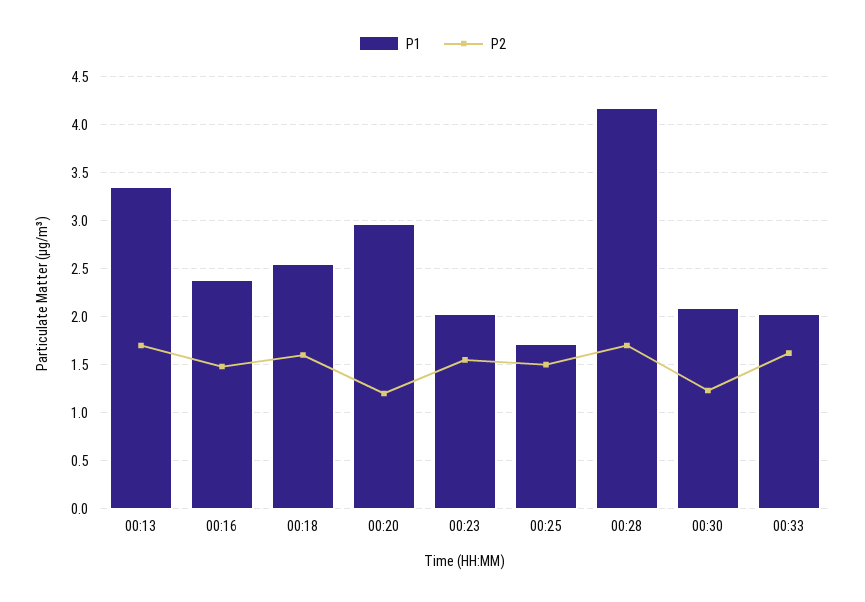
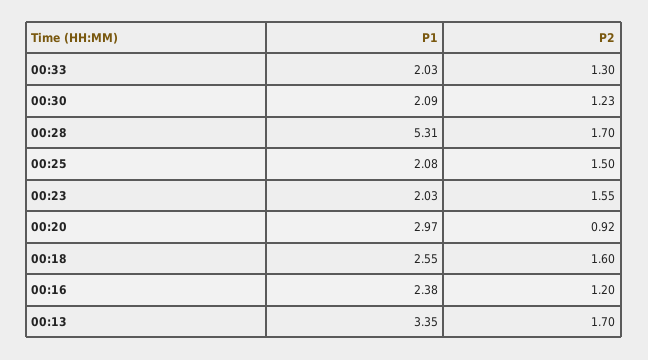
  {
    "P1": {
      "00:13": 3.35,
      "00:16": 2.38,
      "00:18": 2.55,
      "00:20": 2.97,
      "00:23": 2.03,
-     "00:25": 1.7,
+     "00:25": 2.08,
-     "00:28": 4.2,
+     "00:28": 5.31,
      "00:30": 2.09,
      "00:33": 2.03
    },
    "P2": {
      "00:13": 1.7,
-     "00:16": 1.5,
+     "00:16": 1.2,
      "00:18": 1.6,
-     "00:20": 1.2,
+     "00:20": 0.92,
      "00:23": 1.55,
      "00:25": 1.5,
      "00:28": 1.7,
      "00:30": 1.23,
-     "00:33": 1.6
+     "00:33": 1.3
    }
  }

